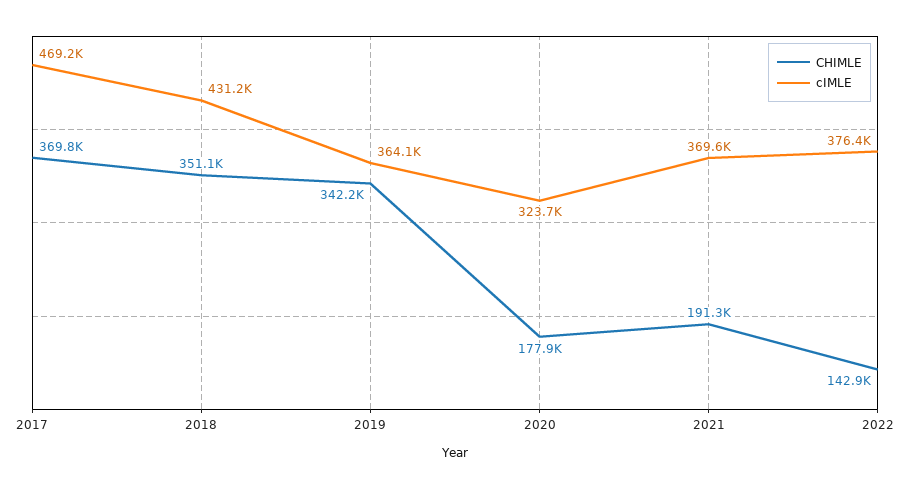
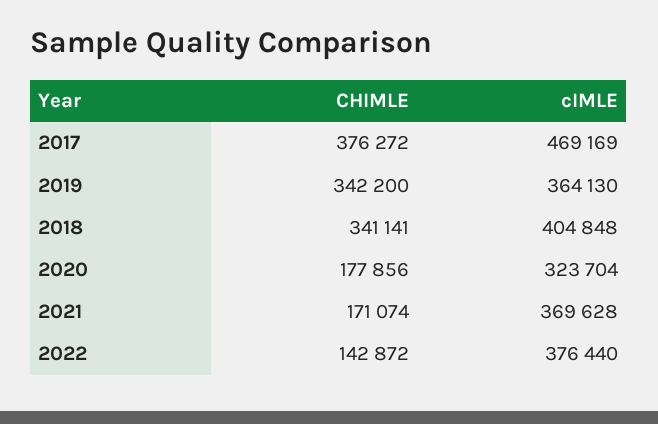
  {
    "CHIMLE": {
-     "2017": 369800,
+     "2017": 376272,
-     "2018": 351100,
+     "2018": 341141,
      "2019": 342200,
      "2020": 177856,
-     "2021": 191300,
+     "2021": 171074,
      "2022": 142872
    },
    "cIMLE": {
      "2017": 469169,
-     "2018": 431200,
+     "2018": 404848,
      "2019": 364130,
      "2020": 323704,
      "2021": 369628,
      "2022": 376440
    }
  }

